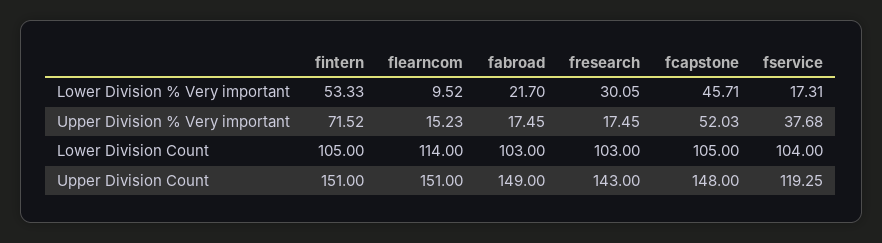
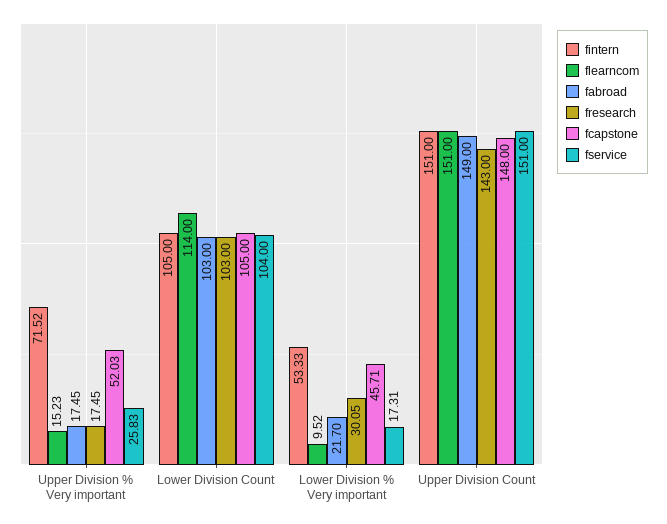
  {
    "fintern": {
      "Lower Division % Very important": 53.33,
      "Upper Division % Very important": 71.52,
      "Lower Division Count": 105,
      "Upper Division Count": 151
    },
    "flearncom": {
      "Lower Division % Very important": 9.52,
      "Upper Division % Very important": 15.23,
      "Lower Division Count": 114,
      "Upper Division Count": 151
    },
    "fabroad": {
      "Lower Division % Very important": 21.7,
      "Upper Division % Very important": 17.45,
      "Lower Division Count": 103,
      "Upper Division Count": 149
    },
    "fresearch": {
      "Lower Division % Very important": 30.05,
      "Upper Division % Very important": 17.45,
      "Lower Division Count": 103,
      "Upper Division Count": 143
    },
    "fcapstone": {
      "Lower Division % Very important": 45.71,
      "Upper Division % Very important": 52.03,
      "Lower Division Count": 105,
      "Upper Division Count": 148
    },
    "fservice": {
      "Lower Division % Very important": 17.31,
-     "Upper Division % Very important": 37.68,
+     "Upper Division % Very important": 25.83,
      "Lower Division Count": 104,
-     "Upper Division Count": 119.25
+     "Upper Division Count": 151
    }
  }

